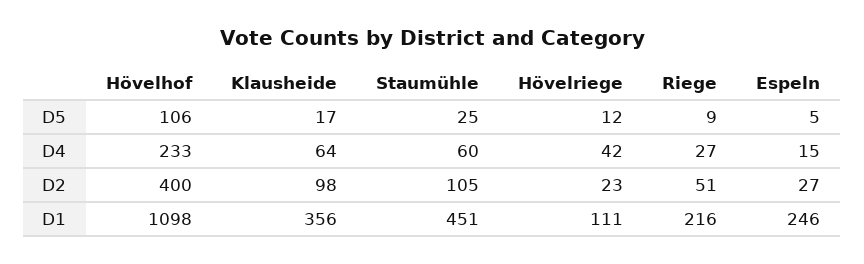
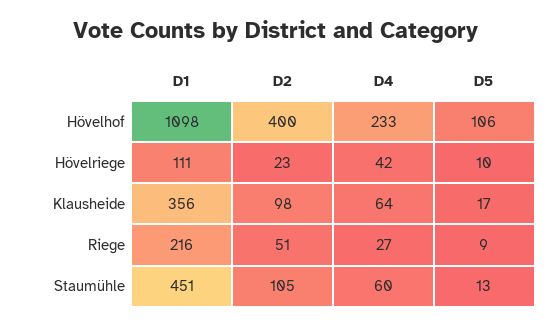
  {
    "Hövelhof": {
      "D5": 106,
      "D4": 233,
      "D2": 400,
      "D1": 1098
    },
    "Klausheide": {
      "D5": 17,
      "D4": 64,
      "D2": 98,
      "D1": 356
    },
    "Staumühle": {
-     "D5": 25,
+     "D5": 13,
      "D4": 60,
      "D2": 105,
      "D1": 451
    },
    "Hövelriege": {
-     "D5": 12,
+     "D5": 10,
      "D4": 42,
      "D2": 23,
      "D1": 111
    },
    "Riege": {
      "D5": 9,
      "D4": 27,
      "D2": 51,
      "D1": 216
-   },
+   }
-   "Espeln": {
-     "D5": 5,
-     "D4": 15,
-     "D2": 27,
-     "D1": 246
-   }
  }

